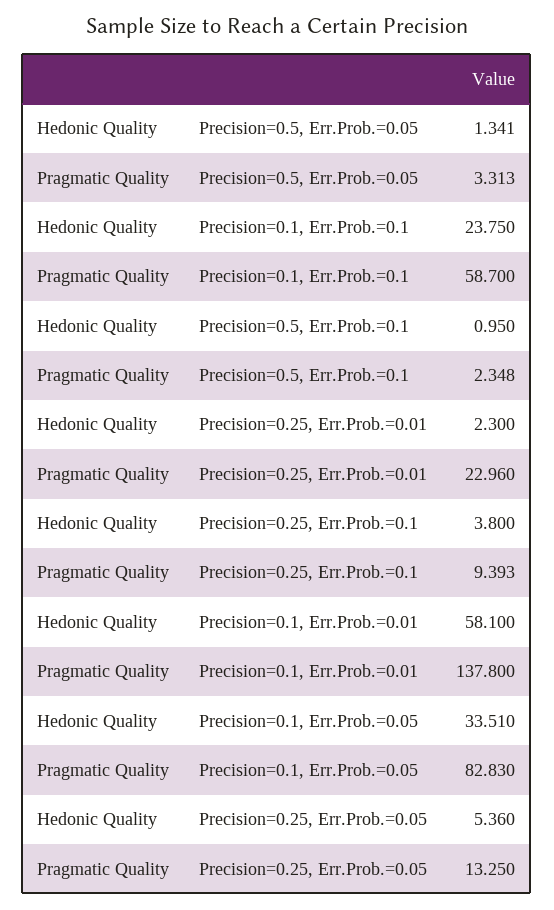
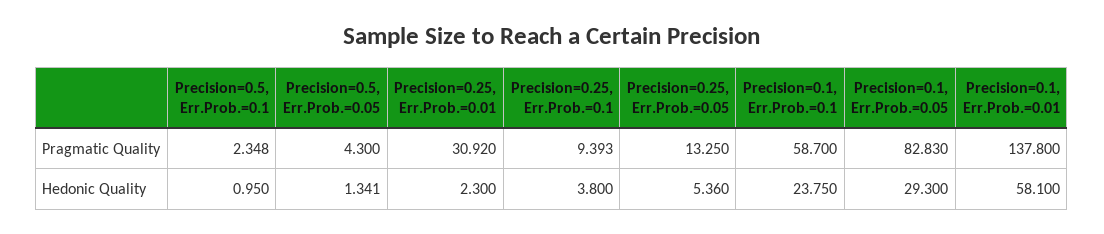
  {
    "Hedonic Quality": {
      "Precision=0.5, Err.Prob.=0.05": 1.341,
      "Precision=0.1, Err.Prob.=0.1": 23.75,
      "Precision=0.5, Err.Prob.=0.1": 0.95,
      "Precision=0.25, Err.Prob.=0.01": 2.3,
      "Precision=0.25, Err.Prob.=0.1": 3.8,
      "Precision=0.1, Err.Prob.=0.01": 58.1,
-     "Precision=0.1, Err.Prob.=0.05": 33.51,
+     "Precision=0.1, Err.Prob.=0.05": 29.3,
      "Precision=0.25, Err.Prob.=0.05": 5.36
    },
    "Pragmatic Quality": {
-     "Precision=0.5, Err.Prob.=0.05": 3.313,
+     "Precision=0.5, Err.Prob.=0.05": 4.3,
      "Precision=0.1, Err.Prob.=0.1": 58.7,
      "Precision=0.5, Err.Prob.=0.1": 2.348,
-     "Precision=0.25, Err.Prob.=0.01": 22.96,
+     "Precision=0.25, Err.Prob.=0.01": 30.92,
      "Precision=0.25, Err.Prob.=0.1": 9.393,
      "Precision=0.1, Err.Prob.=0.01": 137.8,
      "Precision=0.1, Err.Prob.=0.05": 82.83,
      "Precision=0.25, Err.Prob.=0.05": 13.25
    }
  }

